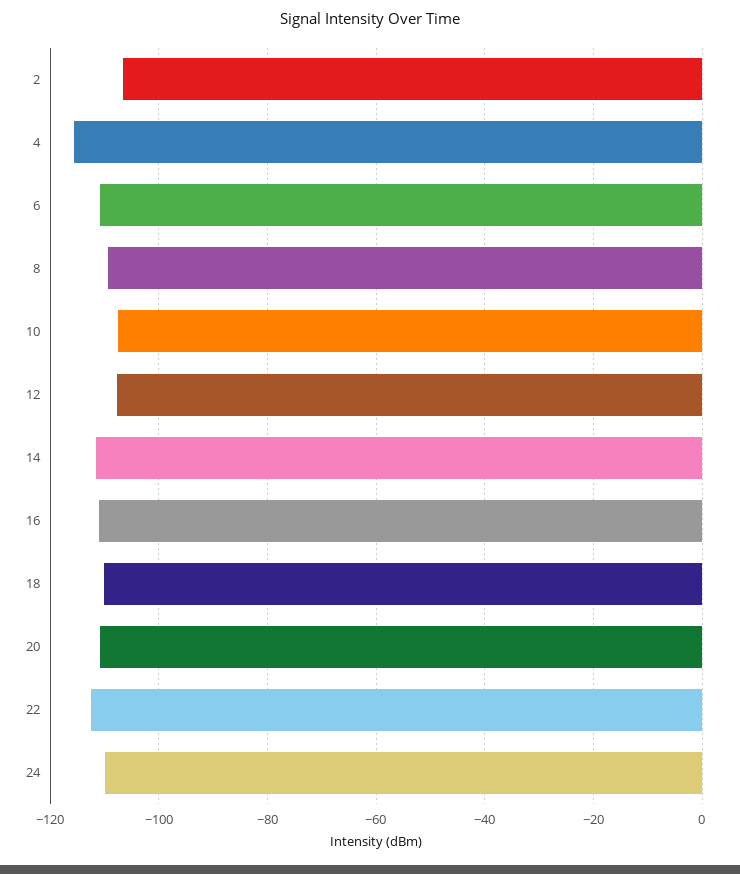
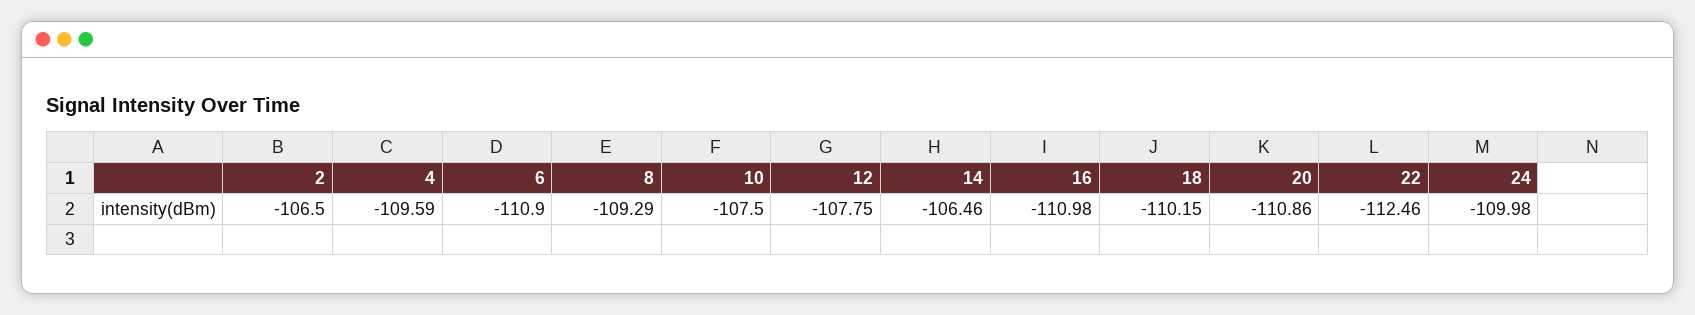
  {
    "2": -106.5,
-   "4": -116,
+   "4": -109.59,
    "6": -110.9,
    "8": -109.29,
    "10": -107.5,
    "12": -107.75,
-   "14": -112,
+   "14": -106.46,
    "16": -110.98,
    "18": -110.15,
    "20": -110.86,
    "22": -112.46,
    "24": -109.98
  }

